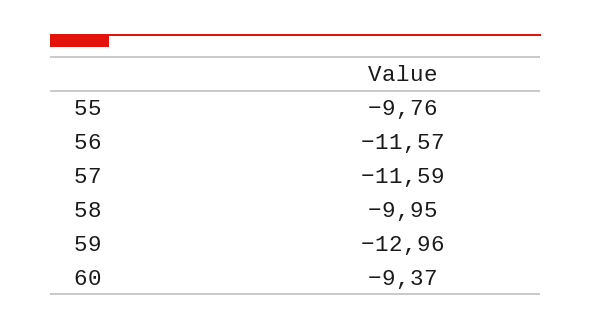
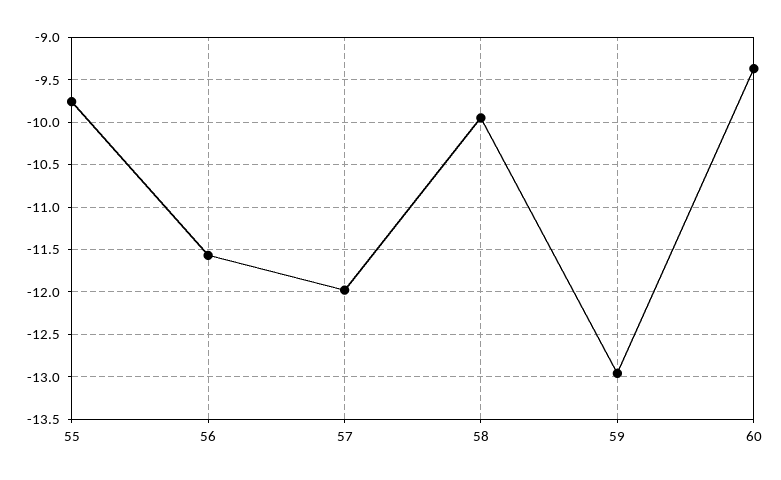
  {
    "55": -9.76,
    "56": -11.57,
-   "57": -11.59,
+   "57": -12,
    "58": -9.95,
    "59": -12.96,
    "60": -9.37
  }

